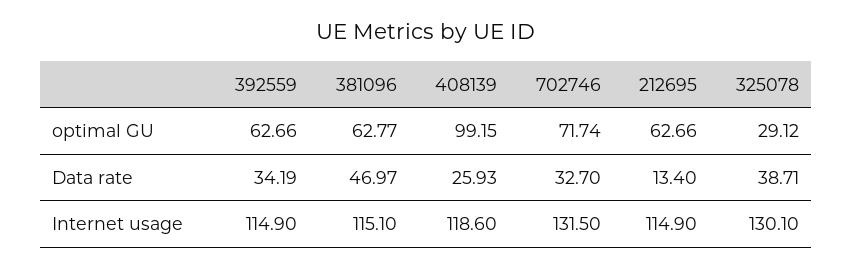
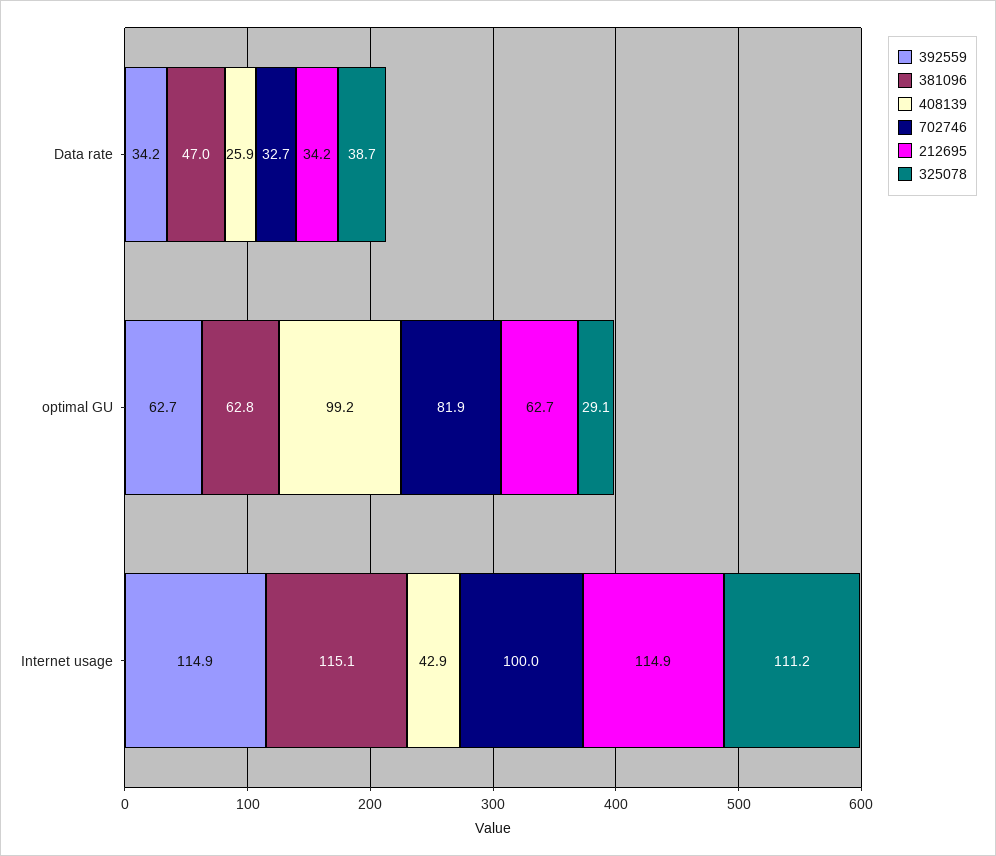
  {
    "392559": {
      "optimal GU": 62.66,
      "Data rate": 34.19,
      "Internet usage": 114.9
    },
    "381096": {
      "optimal GU": 62.77,
      "Data rate": 46.97,
      "Internet usage": 115.1
    },
    "408139": {
      "optimal GU": 99.15,
      "Data rate": 25.93,
-     "Internet usage": 118.6
+     "Internet usage": 42.9
    },
    "702746": {
-     "optimal GU": 71.74,
+     "optimal GU": 81.9,
      "Data rate": 32.7,
-     "Internet usage": 131.5
+     "Internet usage": 100
    },
    "212695": {
      "optimal GU": 62.66,
-     "Data rate": 13.4,
+     "Data rate": 34.2,
      "Internet usage": 114.9
    },
    "325078": {
      "optimal GU": 29.12,
      "Data rate": 38.71,
-     "Internet usage": 130.1
+     "Internet usage": 111.2
    }
  }

